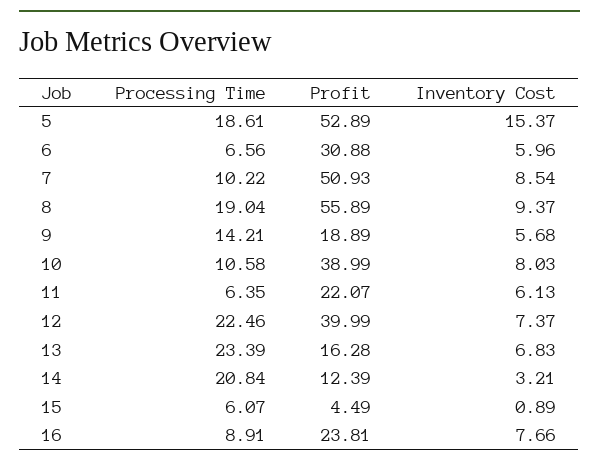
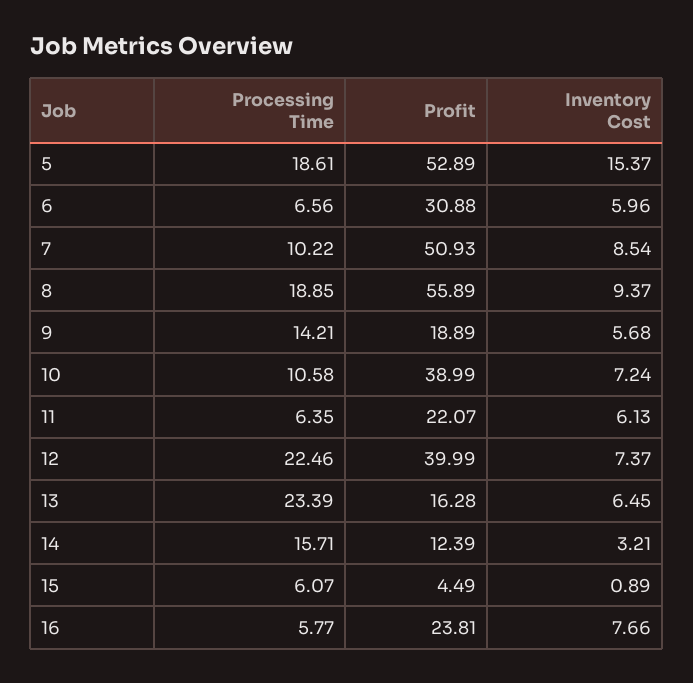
  {
    "Processing Time": {
      "5": 18.61,
      "6": 6.56,
      "7": 10.22,
-     "8": 19.04,
+     "8": 18.85,
      "9": 14.21,
      "10": 10.58,
      "11": 6.35,
      "12": 22.46,
      "13": 23.39,
-     "14": 20.84,
+     "14": 15.71,
      "15": 6.07,
-     "16": 8.91
+     "16": 5.77
    },
    "Profit": {
      "5": 52.89,
      "6": 30.88,
      "7": 50.93,
      "8": 55.89,
      "9": 18.89,
      "10": 38.99,
      "11": 22.07,
      "12": 39.99,
      "13": 16.28,
      "14": 12.39,
      "15": 4.49,
      "16": 23.81
    },
    "Inventory Cost": {
      "5": 15.37,
      "6": 5.96,
      "7": 8.54,
      "8": 9.37,
      "9": 5.68,
-     "10": 8.03,
+     "10": 7.24,
      "11": 6.13,
      "12": 7.37,
-     "13": 6.83,
+     "13": 6.45,
      "14": 3.21,
      "15": 0.89,
      "16": 7.66
    }
  }

